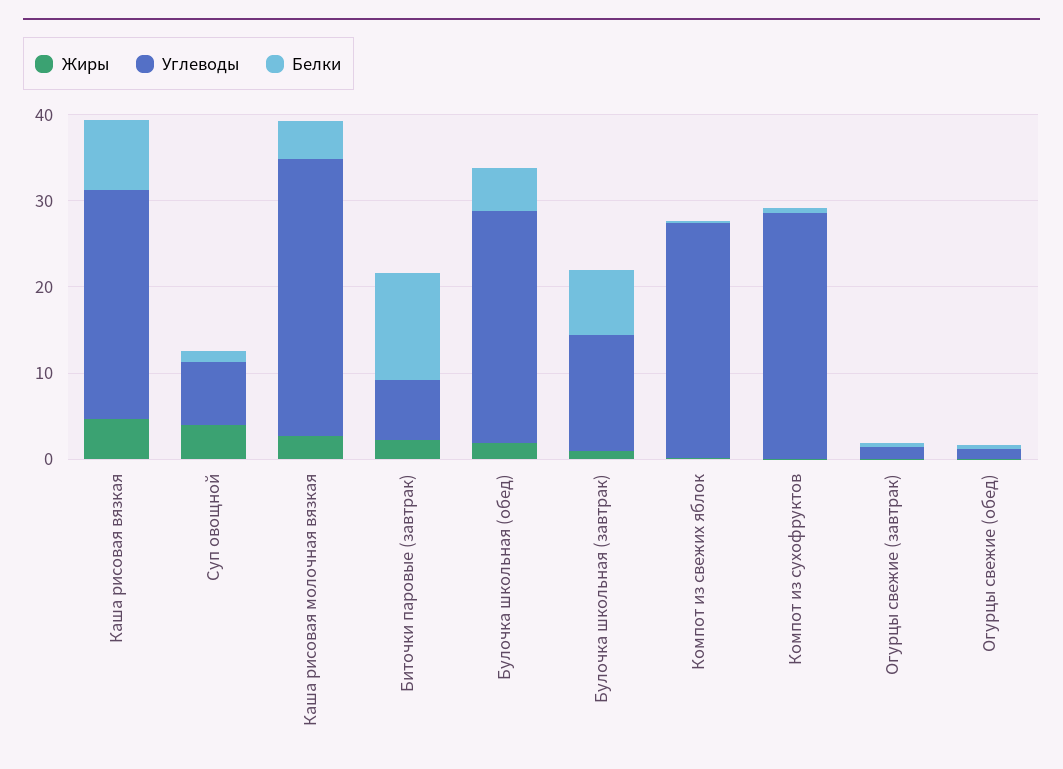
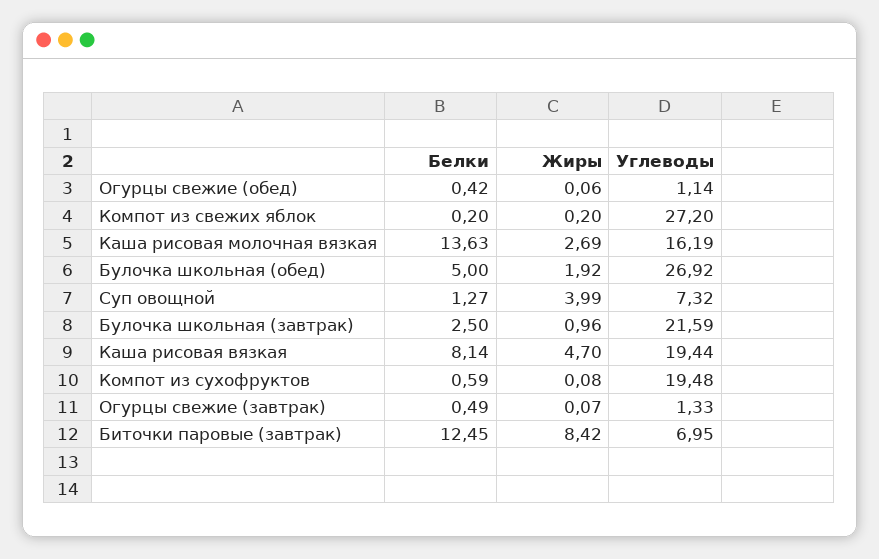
  {
    "Жиры": {
      "Каша рисовая вязкая": 4.7,
      "Суп овощной": 3.99,
      "Каша рисовая молочная вязкая": 2.69,
-     "Биточки паровые (завтрак)": 2,
+     "Биточки паровые (завтрак)": 8.42,
      "Булочка школьная (обед)": 1.92,
      "Булочка школьная (завтрак)": 0.96,
      "Компот из свежих яблок": 0.2,
      "Компот из сухофруктов": 0.08,
      "Огурцы свежие (завтрак)": 0.07,
      "Огурцы свежие (обед)": 0.06
    },
    "Углеводы": {
-     "Каша рисовая вязкая": 26,
+     "Каша рисовая вязкая": 19.44,
      "Суп овощной": 7.32,
-     "Каша рисовая молочная вязкая": 32,
+     "Каша рисовая молочная вязкая": 16.19,
      "Биточки паровые (завтрак)": 6.95,
      "Булочка школьная (обед)": 26.92,
-     "Булочка школьная (завтрак)": 14,
+     "Булочка школьная (завтрак)": 21.59,
      "Компот из свежих яблок": 27.2,
-     "Компот из сухофруктов": 28,
+     "Компот из сухофруктов": 19.48,
      "Огурцы свежие (завтрак)": 1.33,
      "Огурцы свежие (обед)": 1.14
    },
    "Белки": {
      "Каша рисовая вязкая": 8.14,
      "Суп овощной": 1.27,
-     "Каша рисовая молочная вязкая": 4,
+     "Каша рисовая молочная вязкая": 13.63,
      "Биточки паровые (завтрак)": 12.45,
      "Булочка школьная (обед)": 5,
-     "Булочка школьная (завтрак)": 8,
+     "Булочка школьная (завтрак)": 2.5,
      "Компот из свежих яблок": 0.2,
      "Компот из сухофруктов": 0.59,
      "Огурцы свежие (завтрак)": 0.49,
      "Огурцы свежие (обед)": 0.42
    }
  }

